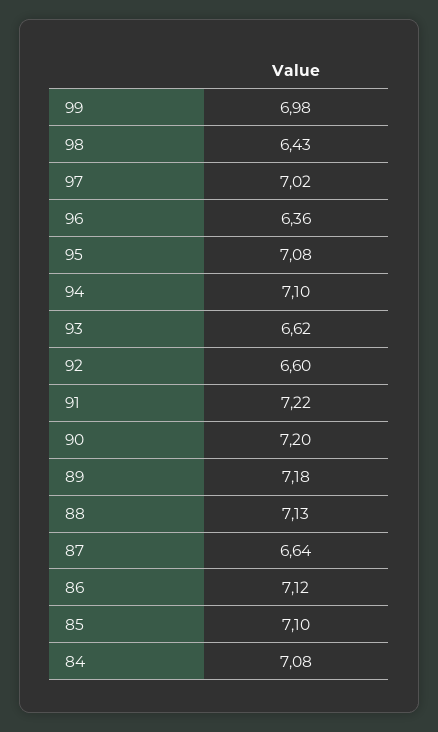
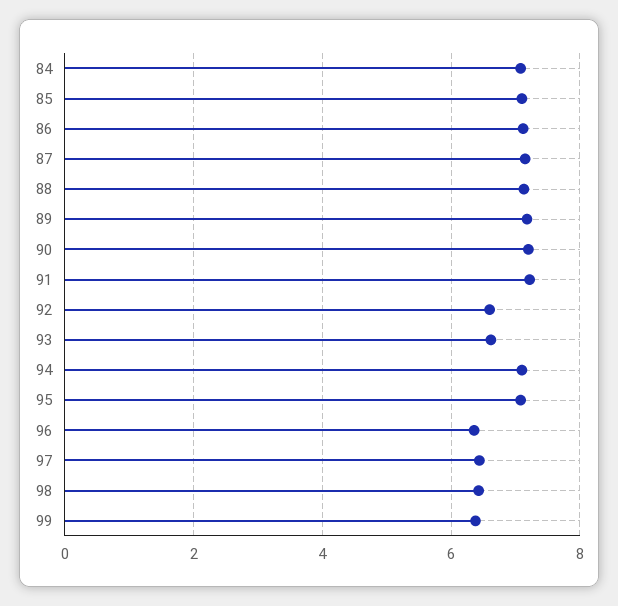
  {
-   "99": 6.98,
+   "99": 6.4,
    "98": 6.43,
-   "97": 7.02,
+   "97": 6.4,
    "96": 6.36,
    "95": 7.08,
    "94": 7.1,
    "93": 6.62,
    "92": 6.6,
    "91": 7.22,
    "90": 7.2,
    "89": 7.18,
    "88": 7.13,
-   "87": 6.64,
+   "87": 7.2,
    "86": 7.12,
    "85": 7.1,
    "84": 7.08
  }

